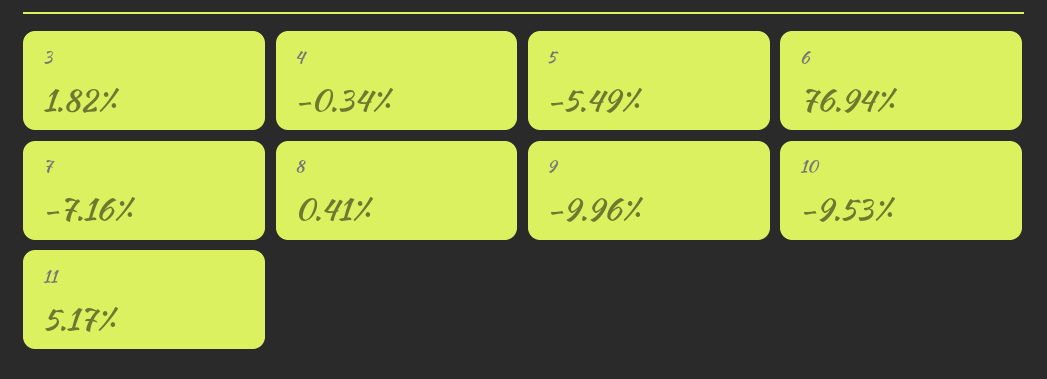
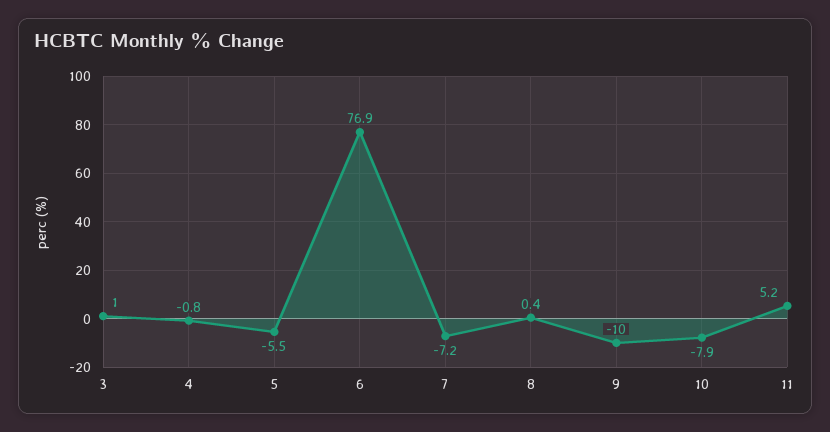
  {
-   "3": 1.82,
+   "3": 1,
-   "4": -0.34,
+   "4": -0.8,
    "5": -5.49,
    "6": 76.94,
    "7": -7.16,
    "8": 0.41,
    "9": -9.96,
-   "10": -9.53,
+   "10": -7.9,
    "11": 5.17
  }

